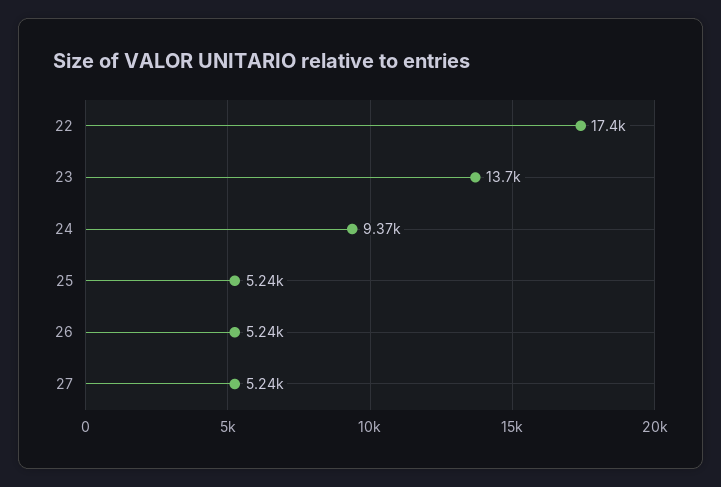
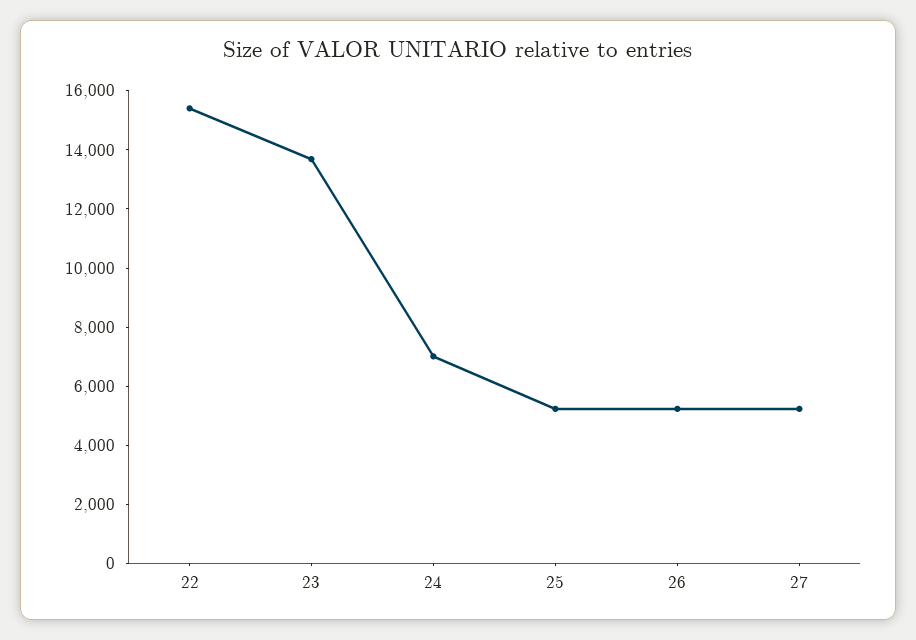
  {
-   "22": 17400,
+   "22": 15500,
    "23": 13700,
-   "24": 9370,
+   "24": 7000,
    "25": 5240,
    "26": 5240,
    "27": 5240
  }

